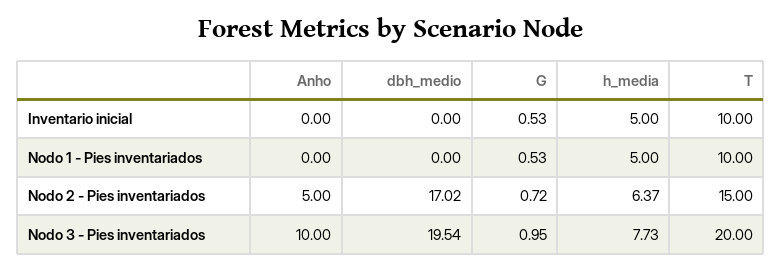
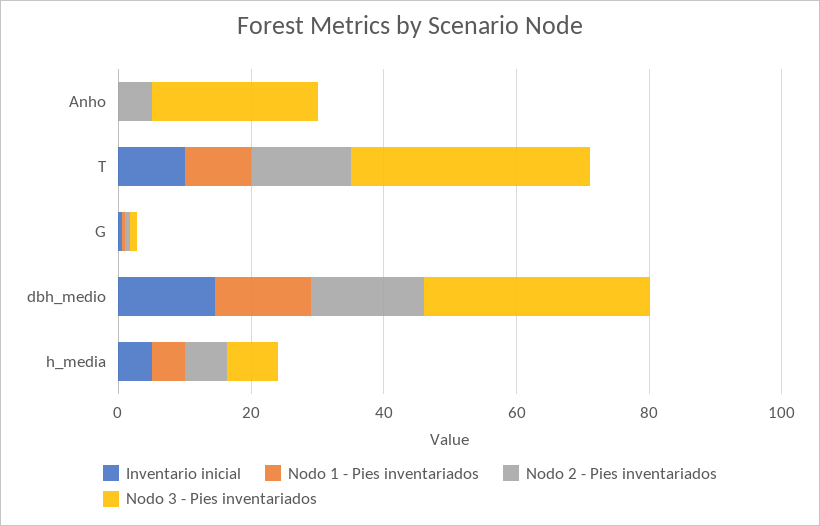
  {
    "Inventario inicial": {
      "Anho": 0,
-     "dbh_medio": 0,
+     "dbh_medio": 15,
      "G": 0.53,
      "h_media": 5,
      "T": 10
    },
    "Nodo 1 - Pies inventariados": {
      "Anho": 0,
-     "dbh_medio": 0,
+     "dbh_medio": 15,
      "G": 0.53,
      "h_media": 5,
      "T": 10
    },
    "Nodo 2 - Pies inventariados": {
      "Anho": 5,
      "dbh_medio": 17.02,
      "G": 0.72,
      "h_media": 6.37,
      "T": 15
    },
    "Nodo 3 - Pies inventariados": {
-     "Anho": 10,
+     "Anho": 25,
-     "dbh_medio": 19.54,
+     "dbh_medio": 35,
      "G": 0.95,
      "h_media": 7.73,
-     "T": 20
+     "T": 35
    }
  }

